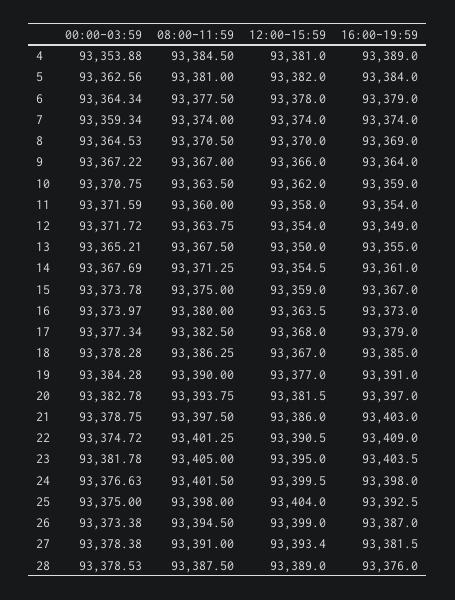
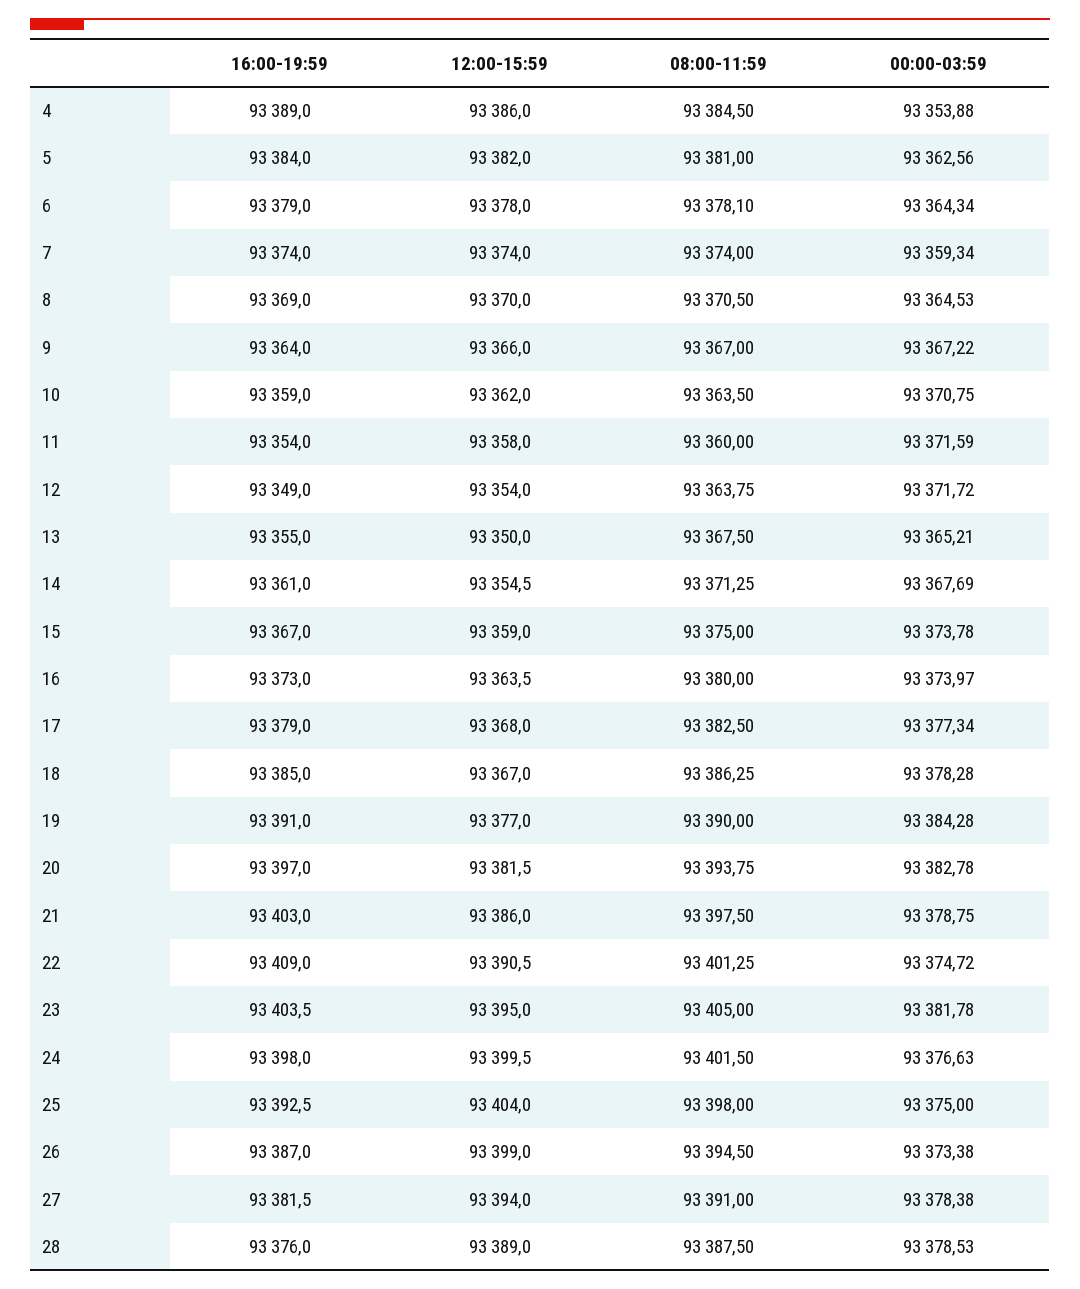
  {
    "00:00-03:59": {
      "4": 93353.88,
      "5": 93362.56,
      "6": 93364.34,
      "7": 93359.34,
      "8": 93364.53,
      "9": 93367.22,
      "10": 93370.75,
      "11": 93371.59,
      "12": 93371.72,
      "13": 93365.21,
      "14": 93367.69,
      "15": 93373.78,
      "16": 93373.97,
      "17": 93377.34,
      "18": 93378.28,
      "19": 93384.28,
      "20": 93382.78,
      "21": 93378.75,
      "22": 93374.72,
      "23": 93381.78,
      "24": 93376.63,
      "25": 93375,
      "26": 93373.38,
      "27": 93378.38,
      "28": 93378.53
    },
    "08:00-11:59": {
      "4": 93384.5,
      "5": 93381,
-     "6": 93377.5,
+     "6": 93378.1,
      "7": 93374,
      "8": 93370.5,
      "9": 93367,
      "10": 93363.5,
      "11": 93360,
      "12": 93363.75,
      "13": 93367.5,
      "14": 93371.25,
      "15": 93375,
      "16": 93380,
      "17": 93382.5,
      "18": 93386.25,
      "19": 93390,
      "20": 93393.75,
      "21": 93397.5,
      "22": 93401.25,
      "23": 93405,
      "24": 93401.5,
      "25": 93398,
      "26": 93394.5,
      "27": 93391,
      "28": 93387.5
    },
    "12:00-15:59": {
-     "4": 93381,
+     "4": 93386,
      "5": 93382,
      "6": 93378,
      "7": 93374,
      "8": 93370,
      "9": 93366,
      "10": 93362,
      "11": 93358,
      "12": 93354,
      "13": 93350,
      "14": 93354.5,
      "15": 93359,
      "16": 93363.5,
      "17": 93368,
      "18": 93367,
      "19": 93377,
      "20": 93381.5,
      "21": 93386,
      "22": 93390.5,
      "23": 93395,
      "24": 93399.5,
      "25": 93404,
      "26": 93399,
-     "27": 93393.4,
+     "27": 93394,
      "28": 93389
    },
    "16:00-19:59": {
      "4": 93389,
      "5": 93384,
      "6": 93379,
      "7": 93374,
      "8": 93369,
      "9": 93364,
      "10": 93359,
      "11": 93354,
      "12": 93349,
      "13": 93355,
      "14": 93361,
      "15": 93367,
      "16": 93373,
      "17": 93379,
      "18": 93385,
      "19": 93391,
      "20": 93397,
      "21": 93403,
      "22": 93409,
      "23": 93403.5,
      "24": 93398,
      "25": 93392.5,
      "26": 93387,
      "27": 93381.5,
      "28": 93376
    }
  }

